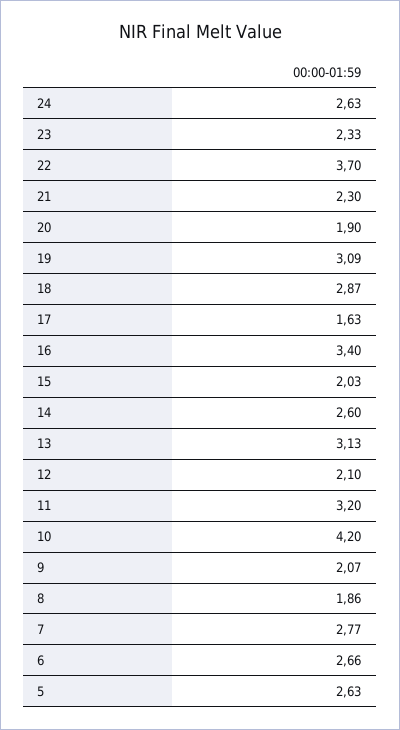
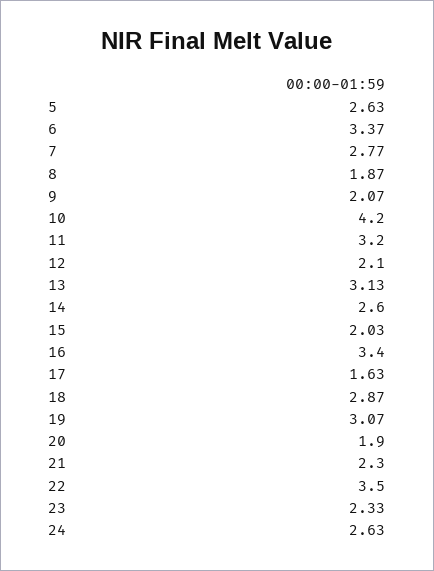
  {
    "24": 2.63,
    "23": 2.33,
-   "22": 3.7,
+   "22": 3.5,
    "21": 2.3,
    "20": 1.9,
-   "19": 3.09,
+   "19": 3.07,
    "18": 2.87,
    "17": 1.63,
    "16": 3.4,
    "15": 2.03,
    "14": 2.6,
    "13": 3.13,
    "12": 2.1,
    "11": 3.2,
    "10": 4.2,
    "9": 2.07,
-   "8": 1.86,
+   "8": 1.87,
    "7": 2.77,
-   "6": 2.66,
+   "6": 3.37,
    "5": 2.63
  }

